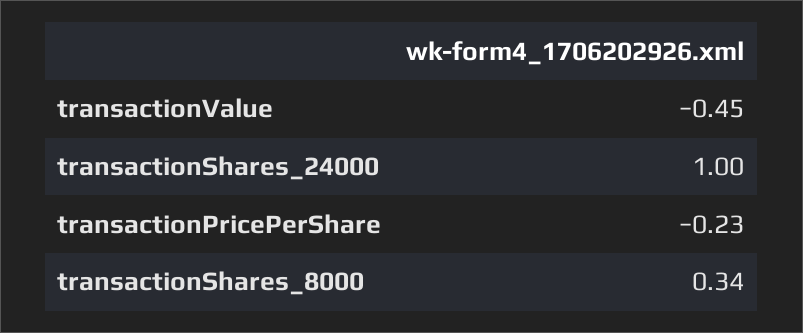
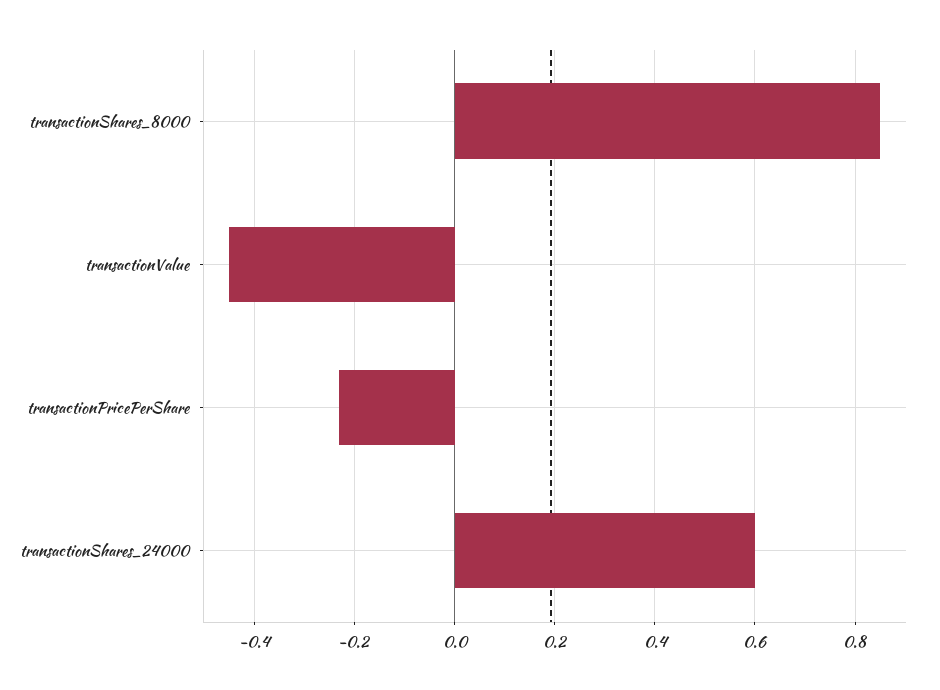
  {
    "transactionValue": -0.45,
-   "transactionShares_24000": 1,
+   "transactionShares_24000": 0.6,
    "transactionPricePerShare": -0.23,
-   "transactionShares_8000": 0.34
+   "transactionShares_8000": 0.85
  }

